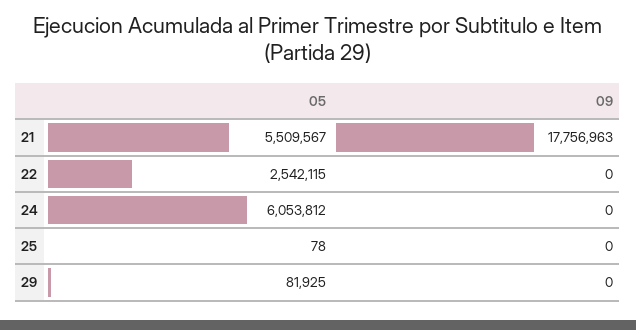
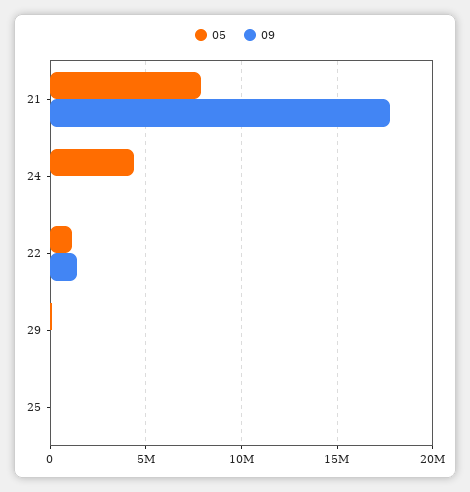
  {
    "05": {
-     "21": 5509567,
+     "21": 8000000,
-     "22": 2542115,
+     "22": 1000000,
-     "24": 6053812,
+     "24": 4500000,
      "25": 78,
      "29": 81925
    },
    "09": {
      "21": 17756963,
-     "22": 0,
+     "22": 1500000,
      "24": 0,
      "25": 0,
      "29": 0
    }
  }

